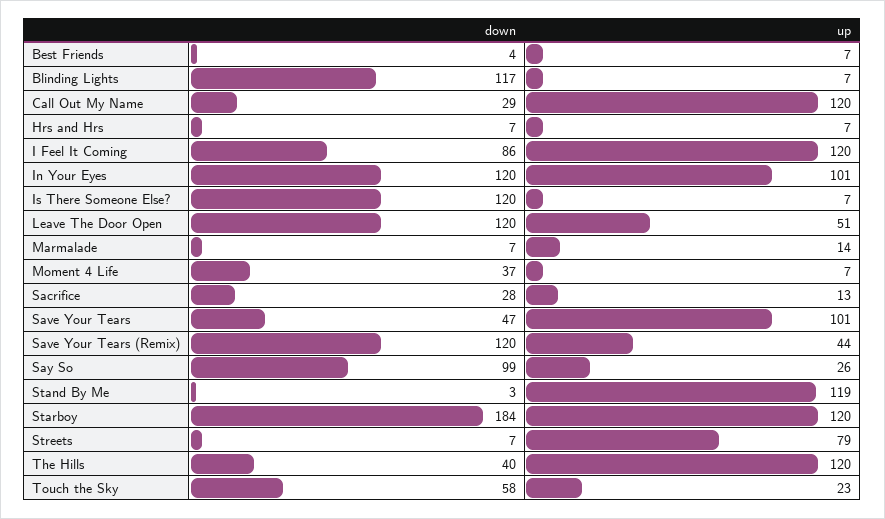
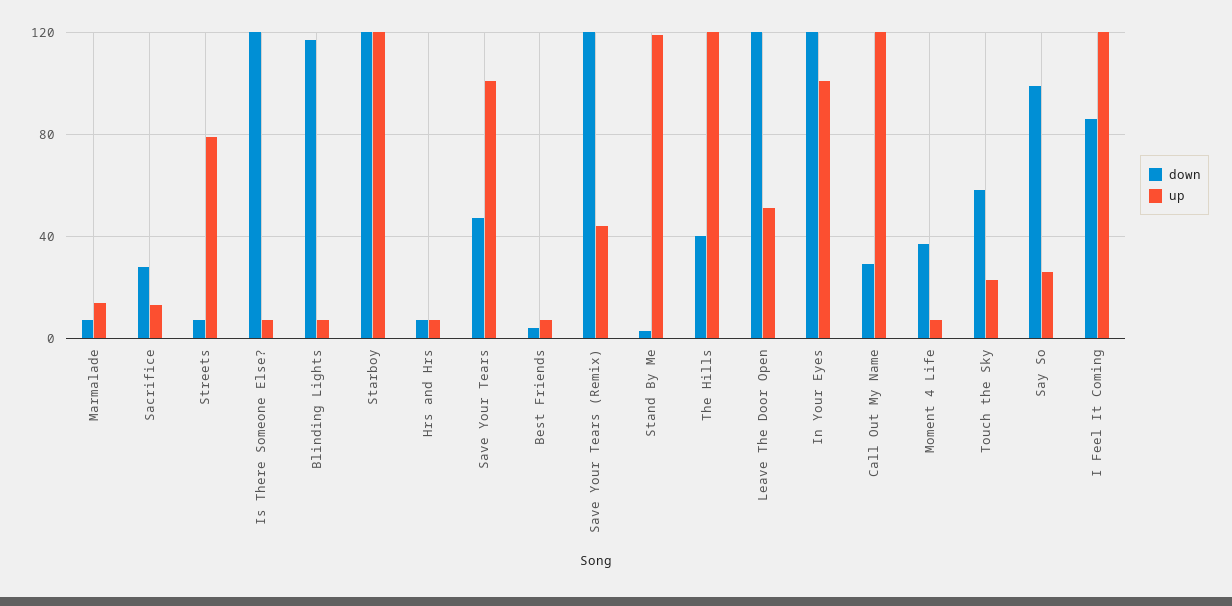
  {
    "down": {
      "Best Friends": 4,
      "Blinding Lights": 117,
      "Call Out My Name": 29,
      "Hrs and Hrs": 7,
      "I Feel It Coming": 86,
      "In Your Eyes": 120,
      "Is There Someone Else?": 120,
      "Leave The Door Open": 120,
      "Marmalade": 7,
      "Moment 4 Life": 37,
      "Sacrifice": 28,
      "Save Your Tears": 47,
      "Save Your Tears (Remix)": 120,
      "Say So": 99,
      "Stand By Me": 3,
-     "Starboy": 184,
+     "Starboy": 120,
      "Streets": 7,
      "The Hills": 40,
      "Touch the Sky": 58
    },
    "up": {
      "Best Friends": 7,
      "Blinding Lights": 7,
      "Call Out My Name": 120,
      "Hrs and Hrs": 7,
      "I Feel It Coming": 120,
      "In Your Eyes": 101,
      "Is There Someone Else?": 7,
      "Leave The Door Open": 51,
      "Marmalade": 14,
      "Moment 4 Life": 7,
      "Sacrifice": 13,
      "Save Your Tears": 101,
      "Save Your Tears (Remix)": 44,
      "Say So": 26,
      "Stand By Me": 119,
      "Starboy": 120,
      "Streets": 79,
      "The Hills": 120,
      "Touch the Sky": 23
    }
  }

